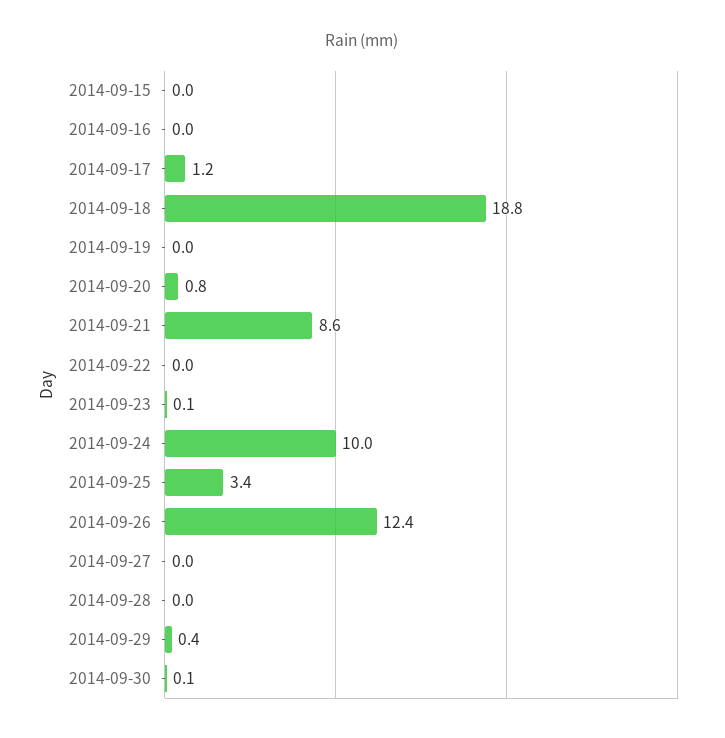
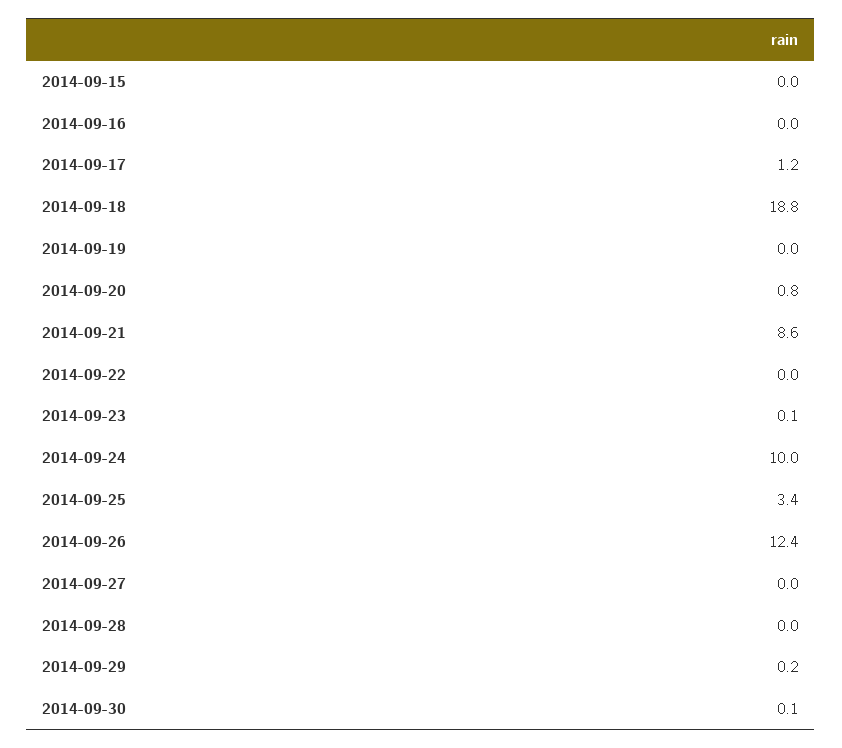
  {
    "2014-09-15": 0,
    "2014-09-16": 0,
    "2014-09-17": 1.2,
    "2014-09-18": 18.8,
    "2014-09-19": 0,
    "2014-09-20": 0.8,
    "2014-09-21": 8.6,
    "2014-09-22": 0,
    "2014-09-23": 0.1,
    "2014-09-24": 10,
    "2014-09-25": 3.4,
    "2014-09-26": 12.4,
    "2014-09-27": 0,
    "2014-09-28": 0,
-   "2014-09-29": 0.4,
+   "2014-09-29": 0.2,
    "2014-09-30": 0.1
  }

